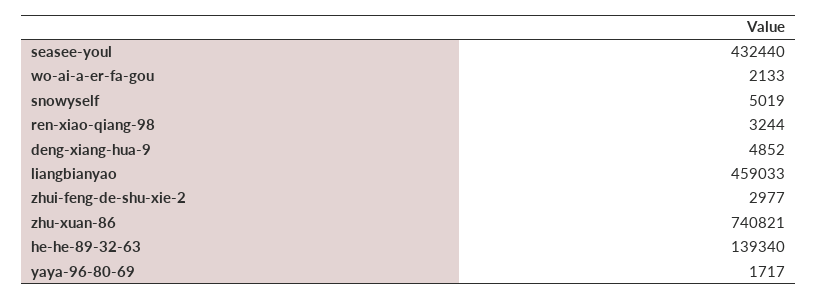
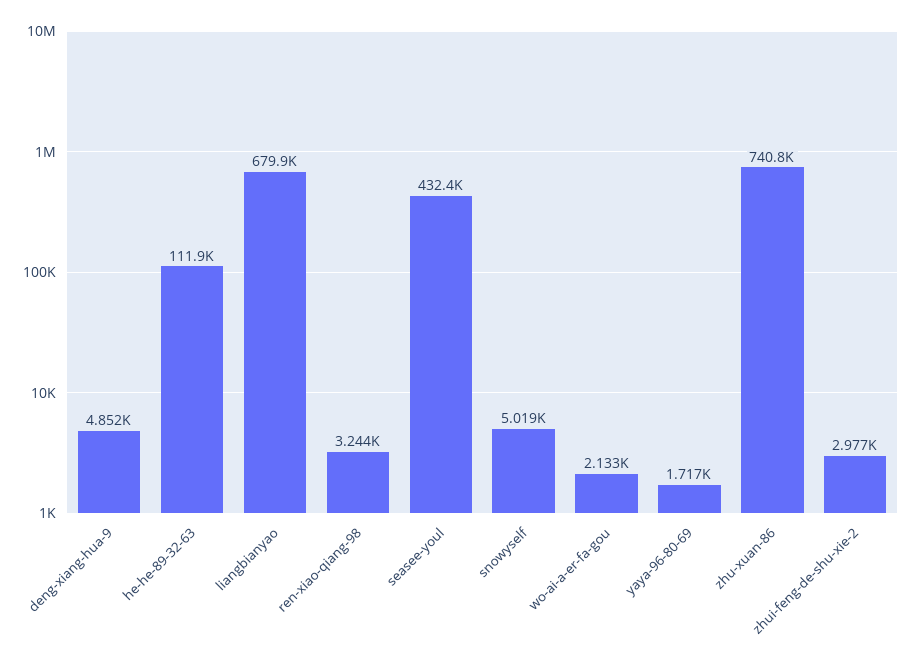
  {
    "seasee-youl": 432440,
    "wo-ai-a-er-fa-gou": 2133,
    "snowyself": 5019,
    "ren-xiao-qiang-98": 3244,
    "deng-xiang-hua-9": 4852,
-   "liangbianyao": 459033,
+   "liangbianyao": 679900,
    "zhui-feng-de-shu-xie-2": 2977,
    "zhu-xuan-86": 740821,
-   "he-he-89-32-63": 139340,
+   "he-he-89-32-63": 111900,
    "yaya-96-80-69": 1717
  }

